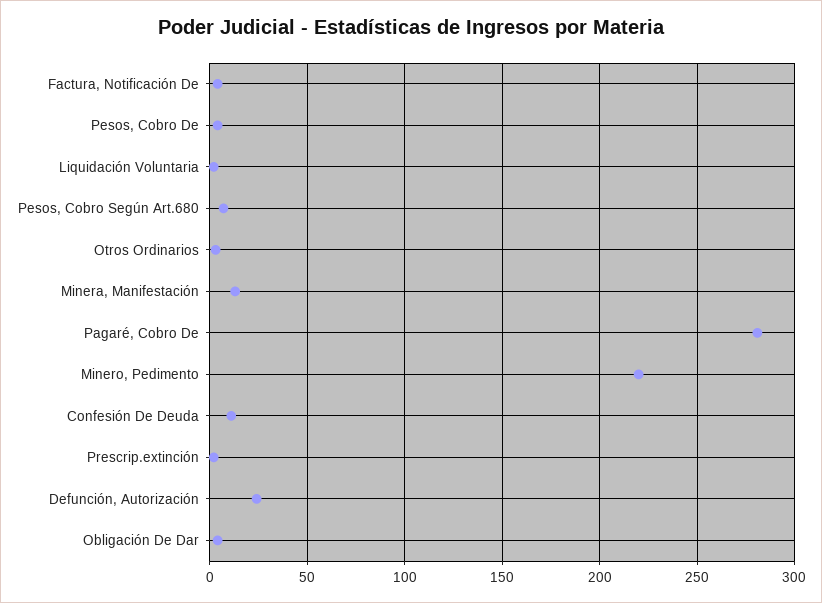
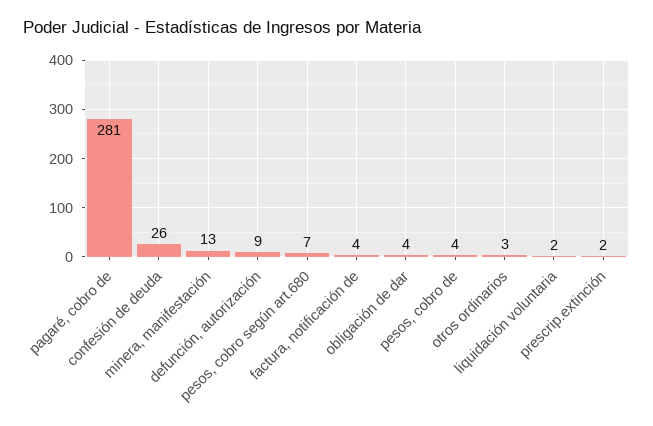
  {
    "Factura, Notificación De": 4,
    "Pesos, Cobro De": 4,
    "Liquidación Voluntaria": 2,
    "Pesos, Cobro Según Art.680": 7,
    "Otros Ordinarios": 3,
    "Minera, Manifestación": 13,
    "Pagaré, Cobro De": 281,
-   "Minero, Pedimento": 220,
-   "Confesión De Deuda": 10,
+   "Confesión De Deuda": 26,
    "Prescrip.extinción": 2,
-   "Defunción, Autorización": 25,
+   "Defunción, Autorización": 9,
    "Obligación De Dar": 4
  }

